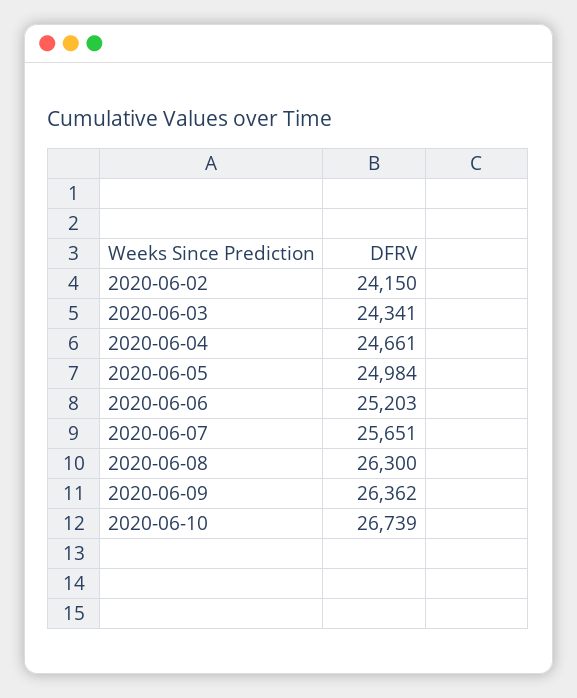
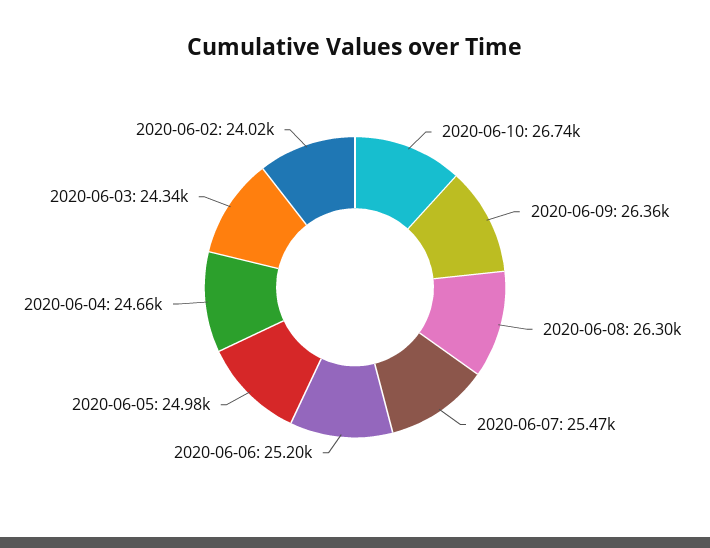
  {
-   "2020-06-02": 24150,
+   "2020-06-02": 24020,
    "2020-06-03": 24341,
    "2020-06-04": 24661,
    "2020-06-05": 24984,
    "2020-06-06": 25203,
-   "2020-06-07": 25651,
+   "2020-06-07": 25470,
    "2020-06-08": 26300,
    "2020-06-09": 26362,
    "2020-06-10": 26739
  }

